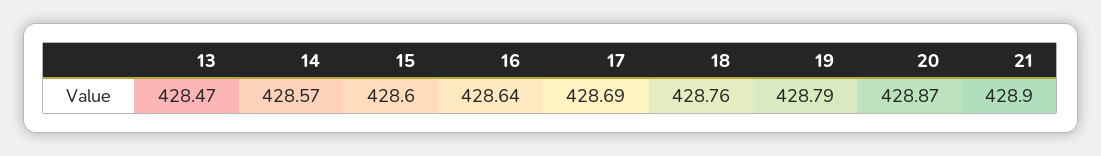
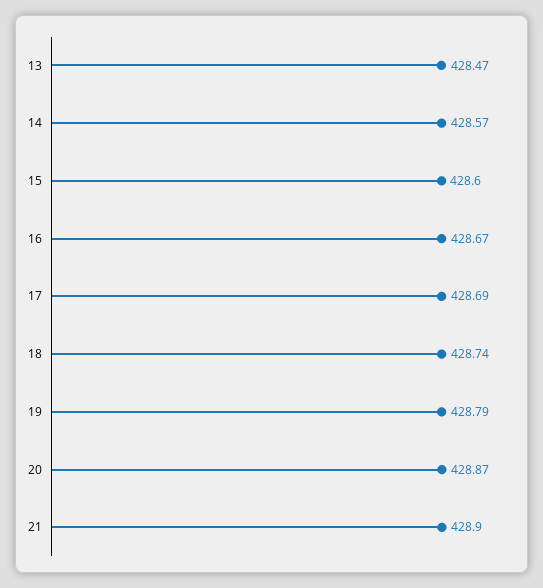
  {
    "13": 428.47,
    "14": 428.57,
    "15": 428.6,
-   "16": 428.64,
+   "16": 428.67,
    "17": 428.69,
-   "18": 428.76,
+   "18": 428.74,
    "19": 428.79,
    "20": 428.87,
    "21": 428.9
  }

